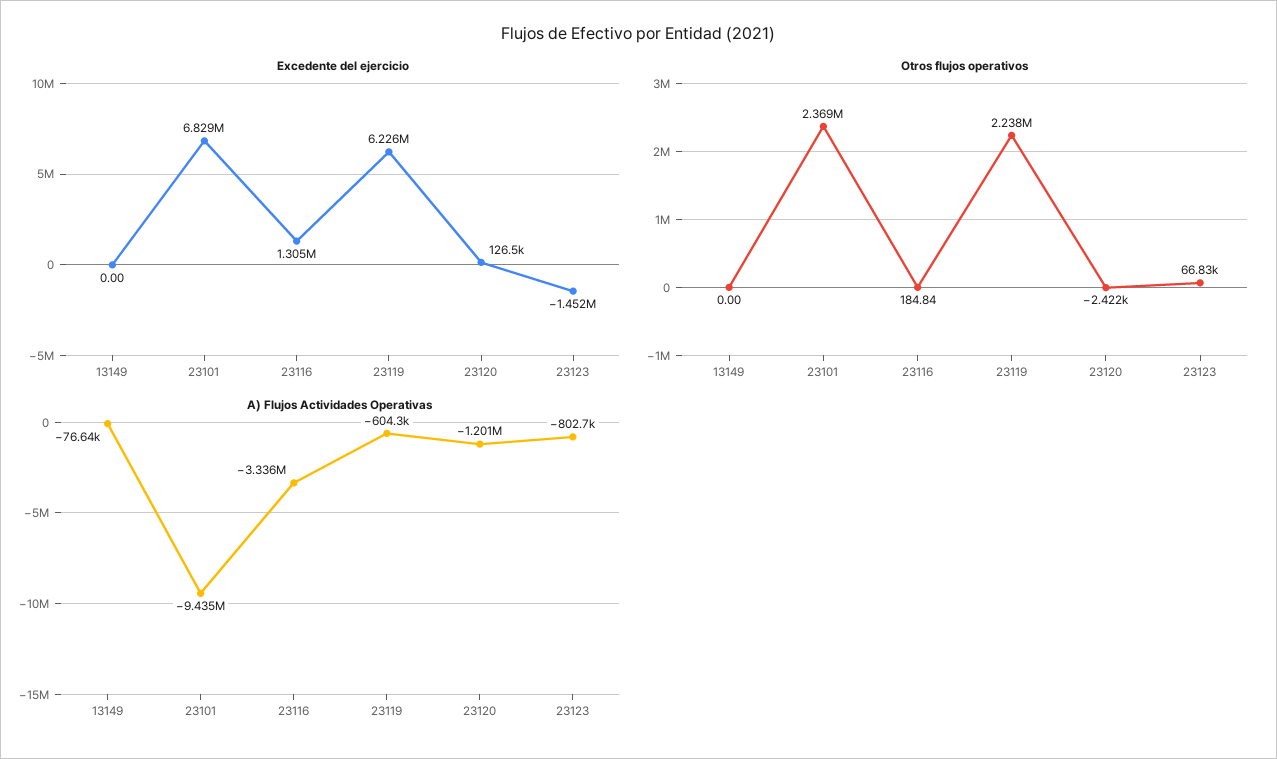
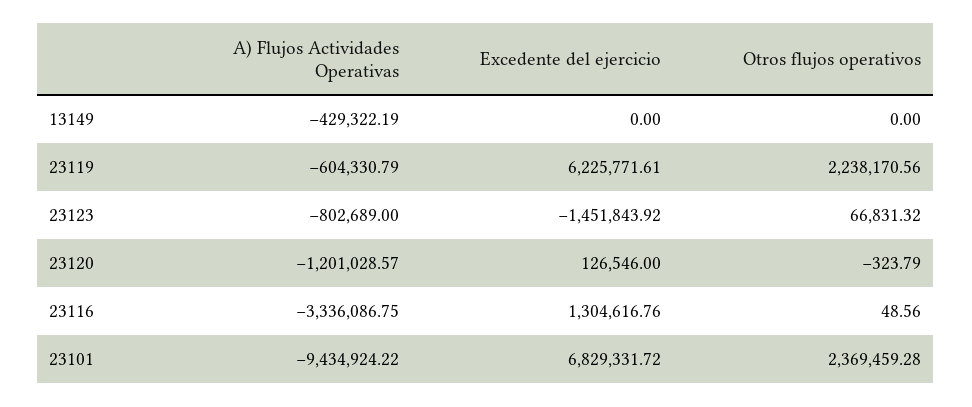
  {
    "Excedente del ejercicio": {
      "13149": 0,
      "23101": 6829331.72,
      "23116": 1304616.76,
      "23119": 6225771.61,
      "23120": 126546,
      "23123": -1451843.92
    },
    "Otros flujos operativos": {
      "13149": 0,
      "23101": 2369459.28,
-     "23116": 184.84,
+     "23116": 48.56,
      "23119": 2238170.56,
-     "23120": -2422,
+     "23120": -323.79,
      "23123": 66831.32
    },
    "A) Flujos Actividades Operativas": {
-     "13149": -76640,
+     "13149": -429322.19,
      "23101": -9434924.22,
      "23116": -3336086.75,
      "23119": -604330.79,
      "23120": -1201028.57,
      "23123": -802689
    }
  }

